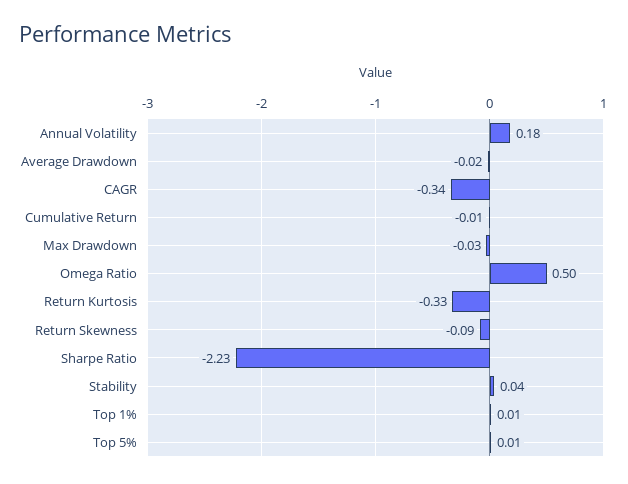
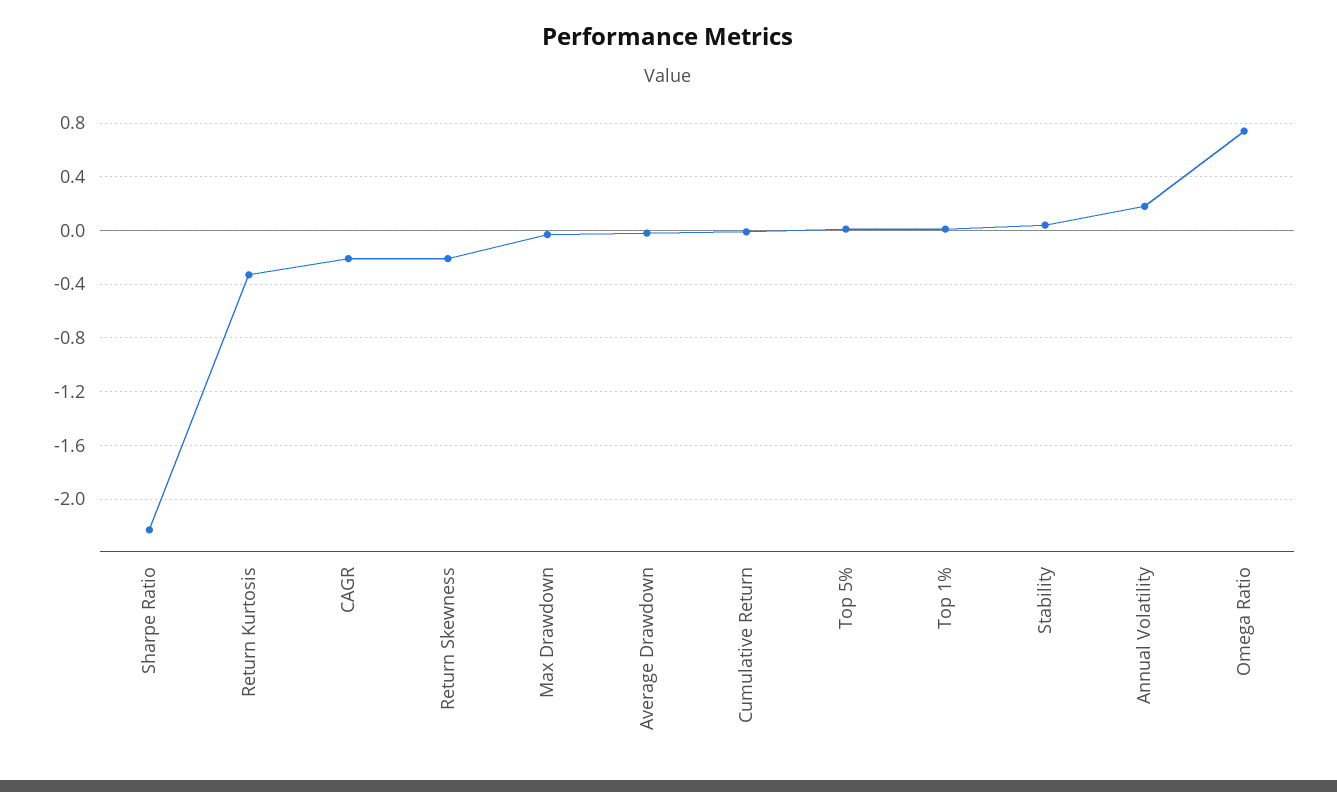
  {
    "Annual Volatility": 0.18,
    "Average Drawdown": -0.02,
-   "CAGR": -0.34,
+   "CAGR": -0.2,
    "Cumulative Return": -0.01,
    "Max Drawdown": -0.03,
-   "Omega Ratio": 0.5,
+   "Omega Ratio": 0.75,
    "Return Kurtosis": -0.33,
-   "Return Skewness": -0.09,
+   "Return Skewness": -0.2,
    "Sharpe Ratio": -2.23,
    "Stability": 0.04,
    "Top 1%": 0.01,
    "Top 5%": 0.01
  }

